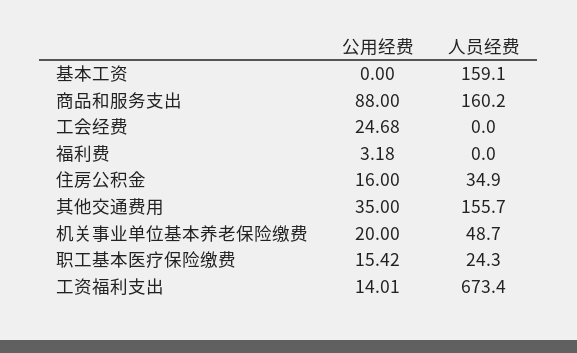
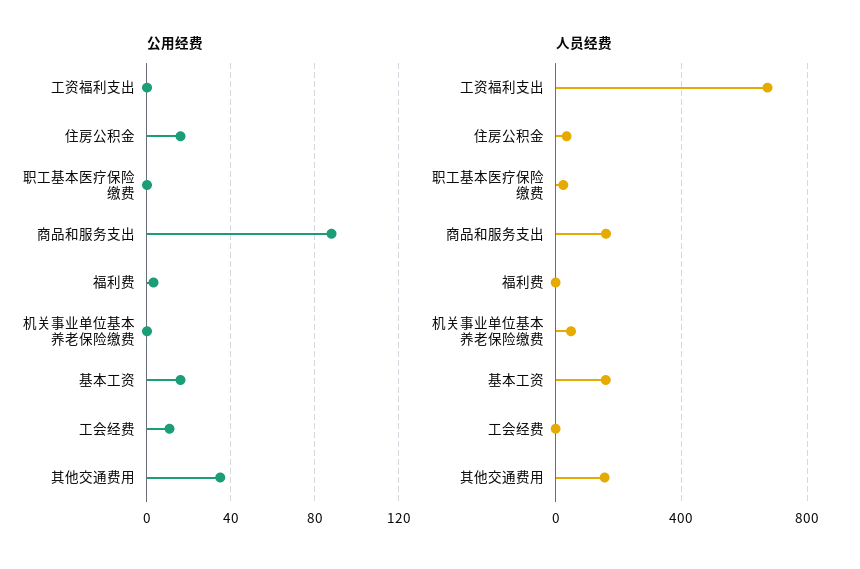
  {
    "公用经费": {
-     "基本工资": 0,
+     "基本工资": 15,
      "商品和服务支出": 88,
-     "工会经费": 24.68,
+     "工会经费": 10,
      "福利费": 3.18,
      "住房公积金": 16,
      "其他交通费用": 35,
-     "机关事业单位基本养老保险缴费": 20,
+     "机关事业单位基本养老保险缴费": 0,
-     "职工基本医疗保险缴费": 15.42,
+     "职工基本医疗保险缴费": 0,
-     "工资福利支出": 14.01
+     "工资福利支出": 0
    },
    "人员经费": {
      "基本工资": 159.1,
      "商品和服务支出": 160.2,
      "工会经费": 0,
      "福利费": 0,
      "住房公积金": 34.9,
      "其他交通费用": 155.7,
      "机关事业单位基本养老保险缴费": 48.7,
      "职工基本医疗保险缴费": 24.3,
      "工资福利支出": 673.4
    }
  }

